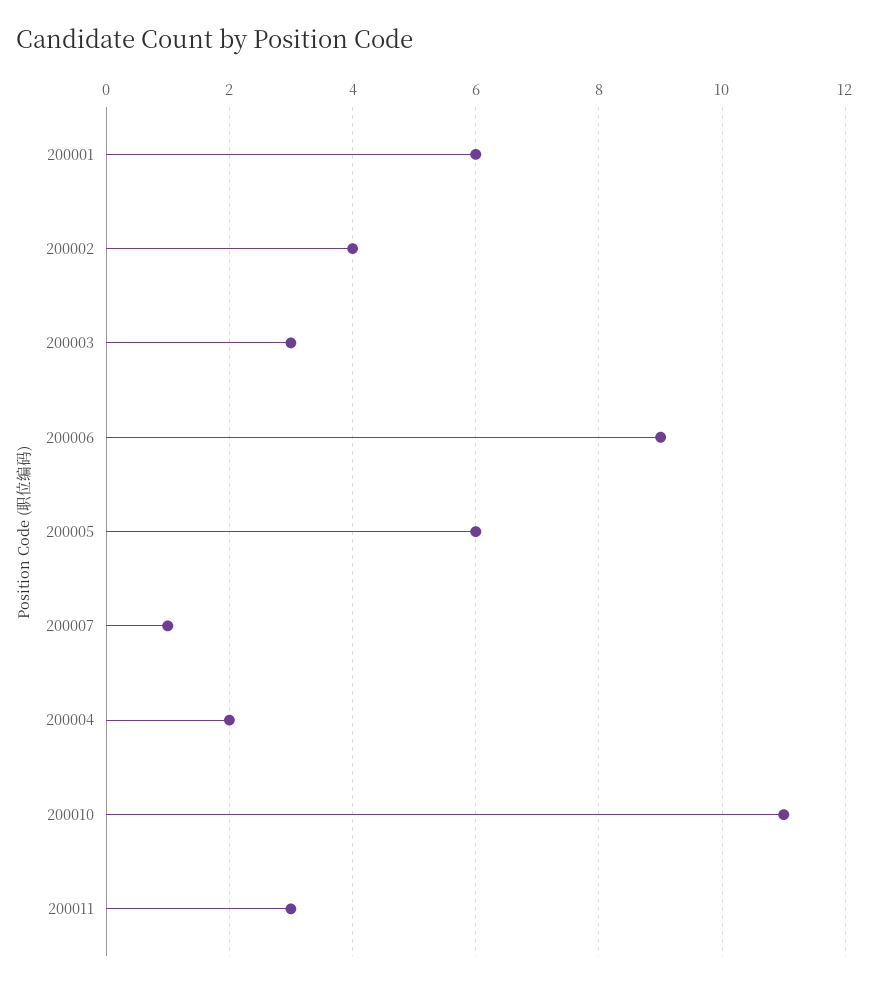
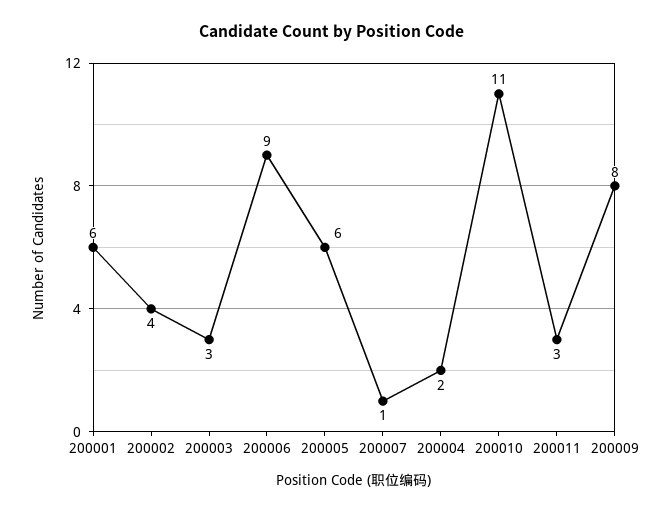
  {
    "200001": 6,
    "200002": 4,
    "200003": 3,
    "200006": 9,
    "200005": 6,
    "200007": 1,
    "200004": 2,
    "200010": 11,
-   "200011": 3
+   "200011": 3,
+   "200009": 8
  }

